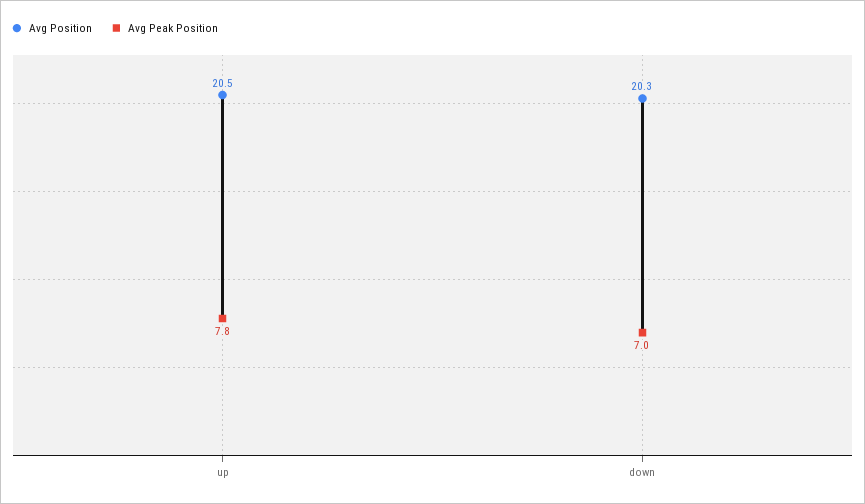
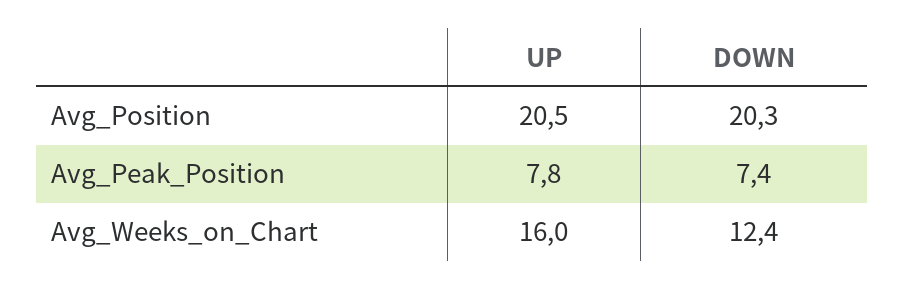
  {
    "Avg Position": {
      "up": 20.5,
      "down": 20.3
    },
    "Avg Peak Position": {
      "up": 7.8,
-     "down": 7
+     "down": 7.4
-   }
+   },
+   "Avg_Weeks_on_Chart": {
+     "up": 16,
+     "down": 12.4
+   }
  }

